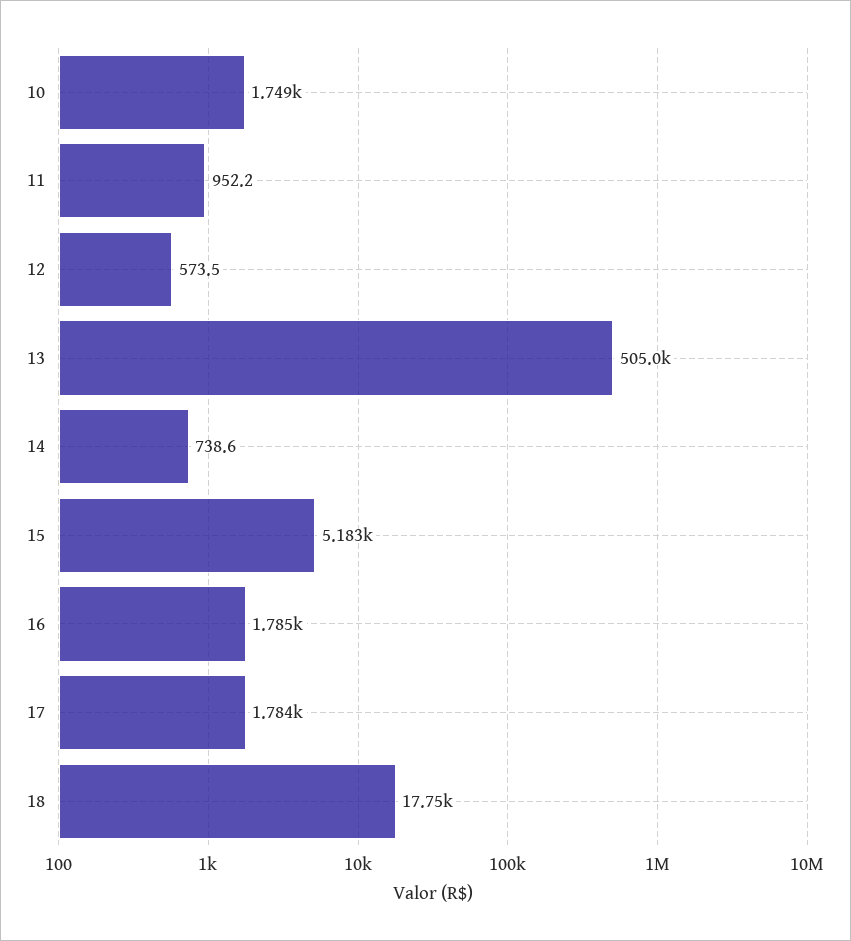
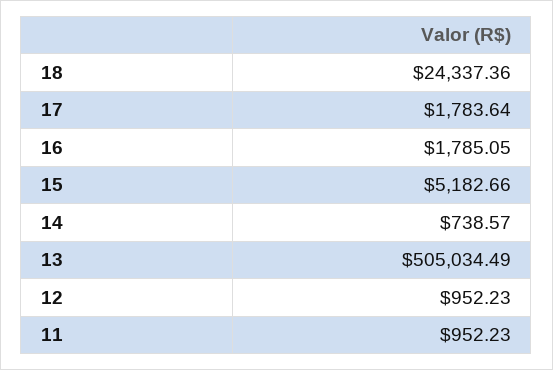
  {
-   "10": 1749,
    "11": 952.23,
-   "12": 573.5,
+   "12": 952.23,
    "13": 505034.49,
    "14": 738.57,
    "15": 5182.66,
    "16": 1785.05,
    "17": 1783.64,
-   "18": 17750
+   "18": 24337.36
  }

